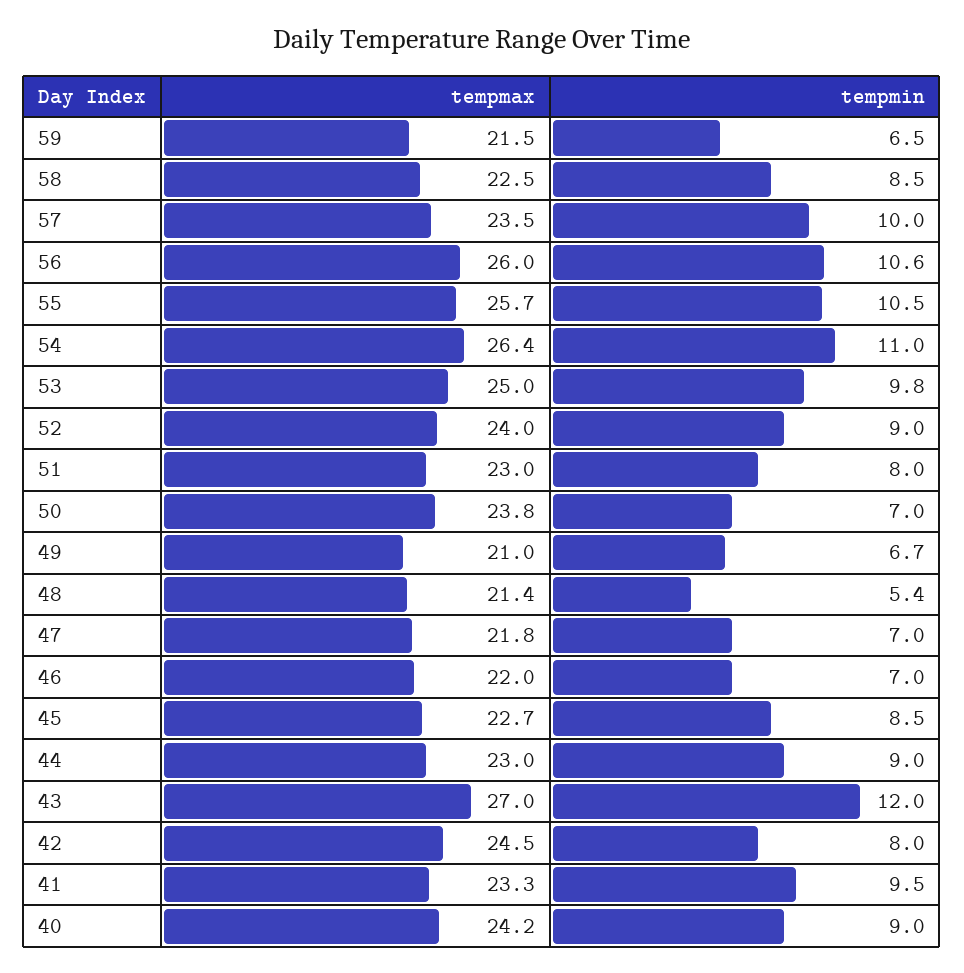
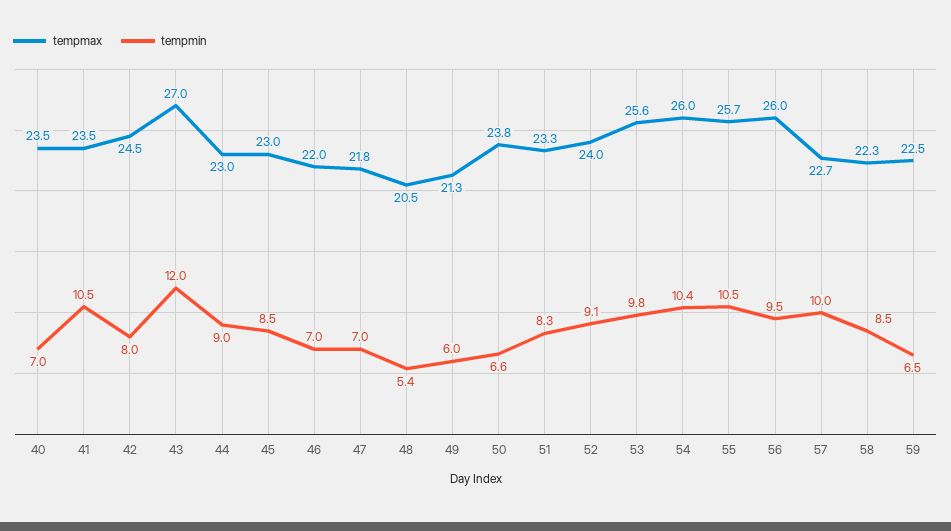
  {
    "tempmax": {
-     "59": 21.5,
+     "59": 22.5,
-     "58": 22.5,
+     "58": 22.3,
-     "57": 23.5,
+     "57": 22.7,
      "56": 26,
      "55": 25.7,
-     "54": 26.4,
+     "54": 26,
-     "53": 25,
+     "53": 25.6,
      "52": 24,
-     "51": 23,
+     "51": 23.3,
      "50": 23.8,
-     "49": 21,
+     "49": 21.3,
-     "48": 21.4,
+     "48": 20.5,
      "47": 21.8,
      "46": 22,
-     "45": 22.7,
+     "45": 23,
      "44": 23,
      "43": 27,
      "42": 24.5,
-     "41": 23.3,
+     "41": 23.5,
-     "40": 24.2
+     "40": 23.5
    },
    "tempmin": {
      "59": 6.5,
      "58": 8.5,
      "57": 10,
-     "56": 10.6,
+     "56": 9.5,
      "55": 10.5,
-     "54": 11,
+     "54": 10.4,
      "53": 9.8,
-     "52": 9,
+     "52": 9.1,
-     "51": 8,
+     "51": 8.3,
-     "50": 7,
+     "50": 6.6,
-     "49": 6.7,
+     "49": 6,
      "48": 5.4,
      "47": 7,
      "46": 7,
      "45": 8.5,
      "44": 9,
      "43": 12,
      "42": 8,
-     "41": 9.5,
+     "41": 10.5,
-     "40": 9
+     "40": 7
    }
  }

